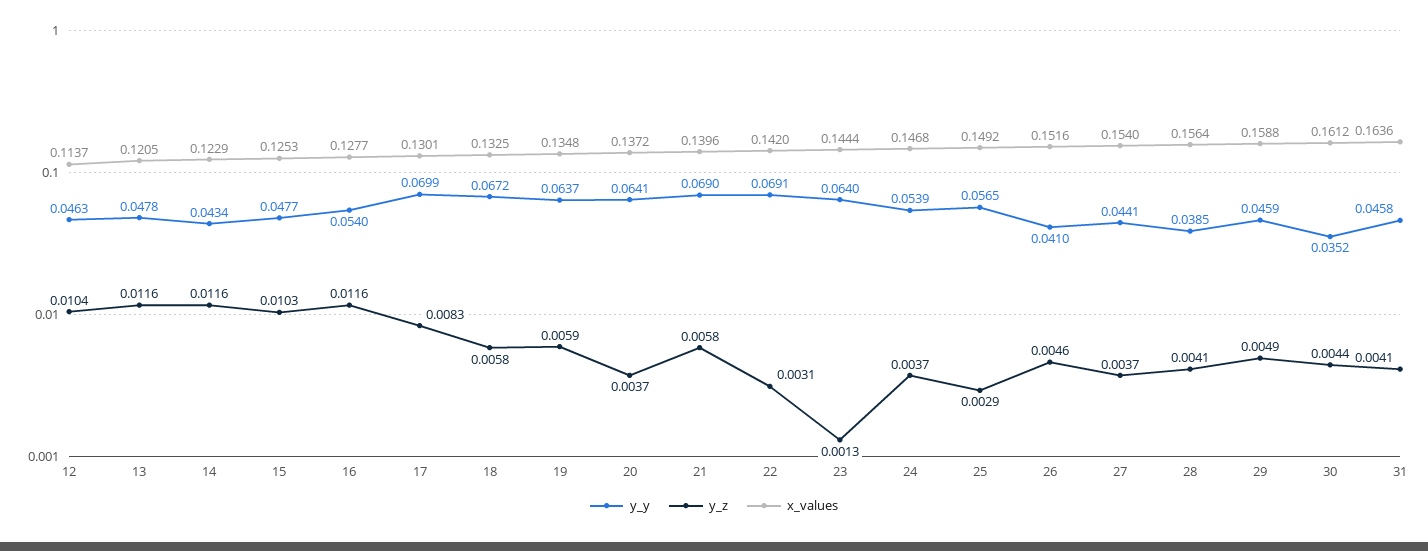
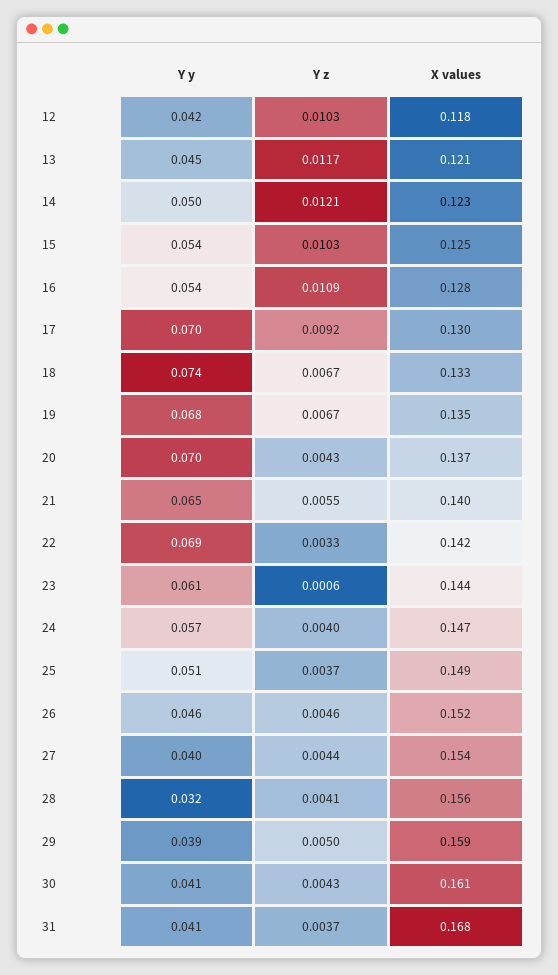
  {
    "y_y": {
-     "12": 0.0463,
+     "12": 0.042,
-     "13": 0.0478,
+     "13": 0.045,
-     "14": 0.0434,
+     "14": 0.05,
-     "15": 0.0477,
+     "15": 0.054,
      "16": 0.054,
      "17": 0.0699,
-     "18": 0.0672,
+     "18": 0.074,
-     "19": 0.0637,
+     "19": 0.068,
-     "20": 0.0641,
+     "20": 0.07,
-     "21": 0.069,
+     "21": 0.065,
      "22": 0.0691,
-     "23": 0.064,
+     "23": 0.061,
-     "24": 0.0539,
+     "24": 0.057,
-     "25": 0.0565,
+     "25": 0.051,
-     "26": 0.041,
+     "26": 0.046,
-     "27": 0.0441,
+     "27": 0.04,
-     "28": 0.0385,
+     "28": 0.032,
-     "29": 0.0459,
+     "29": 0.039,
-     "30": 0.0352,
+     "30": 0.041,
-     "31": 0.0458
+     "31": 0.041
    },
    "y_z": {
-     "12": 0.0104,
+     "12": 0.0103,
-     "13": 0.0116,
+     "13": 0.0117,
-     "14": 0.0116,
+     "14": 0.0121,
      "15": 0.0103,
-     "16": 0.0116,
+     "16": 0.0109,
-     "17": 0.0083,
+     "17": 0.0092,
-     "18": 0.0058,
+     "18": 0.0067,
-     "19": 0.0059,
+     "19": 0.0067,
-     "20": 0.0037,
+     "20": 0.0043,
-     "21": 0.0058,
+     "21": 0.0055,
-     "22": 0.0031,
+     "22": 0.0033,
-     "23": 0.0013,
+     "23": 0.0006,
-     "24": 0.0037,
+     "24": 0.004,
-     "25": 0.0029,
+     "25": 0.0037,
      "26": 0.0046,
-     "27": 0.0037,
+     "27": 0.0044,
      "28": 0.0041,
-     "29": 0.0049,
+     "29": 0.005,
-     "30": 0.0044,
+     "30": 0.0043,
-     "31": 0.0041
+     "31": 0.0037
    },
    "x_values": {
-     "12": 0.1137,
+     "12": 0.118,
      "13": 0.1205,
      "14": 0.1229,
      "15": 0.1253,
      "16": 0.1277,
      "17": 0.1301,
      "18": 0.1325,
      "19": 0.1348,
      "20": 0.1372,
      "21": 0.1396,
      "22": 0.142,
      "23": 0.1444,
      "24": 0.1468,
      "25": 0.1492,
      "26": 0.1516,
      "27": 0.154,
      "28": 0.1564,
      "29": 0.1588,
      "30": 0.1612,
-     "31": 0.1636
+     "31": 0.168
    }
  }

